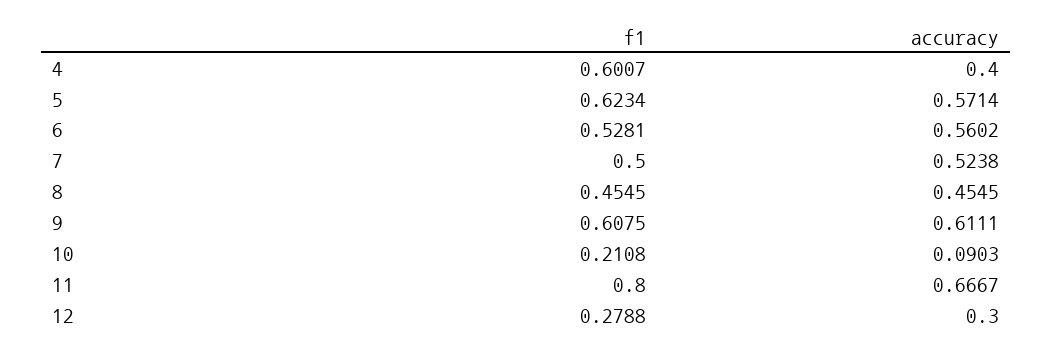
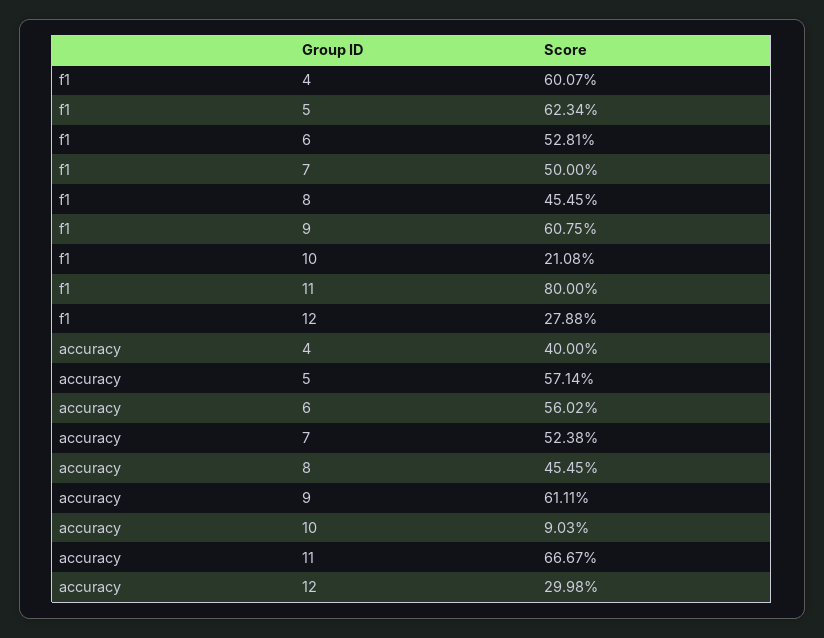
  {
    "f1": {
      "4": 0.6007,
      "5": 0.6234,
      "6": 0.5281,
      "7": 0.5,
      "8": 0.4545,
      "9": 0.6075,
      "10": 0.2108,
      "11": 0.8,
      "12": 0.2788
    },
    "accuracy": {
      "4": 0.4,
      "5": 0.5714,
      "6": 0.5602,
      "7": 0.5238,
      "8": 0.4545,
      "9": 0.6111,
      "10": 0.0903,
      "11": 0.6667,
-     "12": 0.3
+     "12": 0.2998
    }
  }

